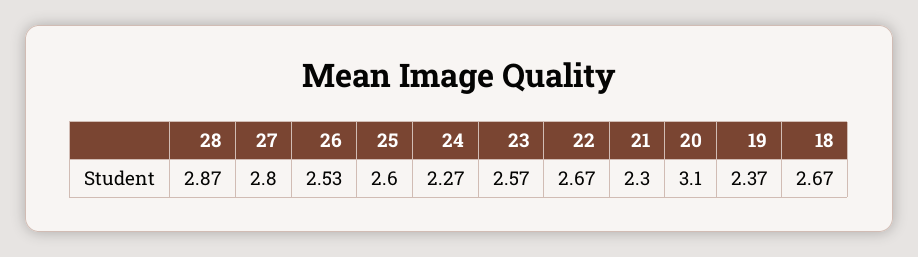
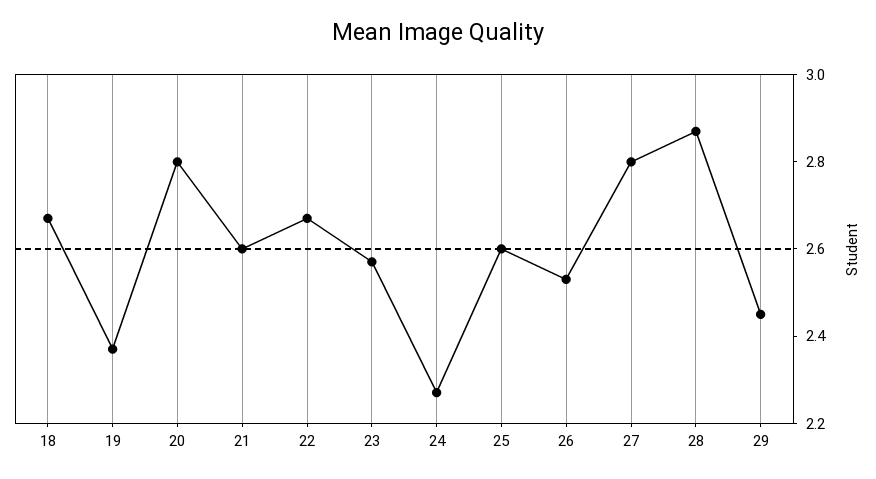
  {
    "28": 2.87,
    "27": 2.8,
    "26": 2.53,
    "25": 2.6,
    "24": 2.27,
    "23": 2.57,
    "22": 2.67,
-   "21": 2.3,
+   "21": 2.6,
-   "20": 3.1,
+   "20": 2.8,
    "19": 2.37,
-   "18": 2.67
+   "18": 2.67,
+   "29": 2.45
  }

